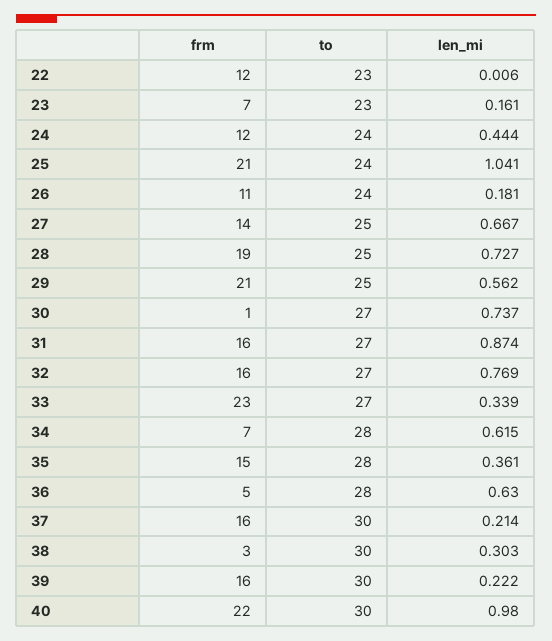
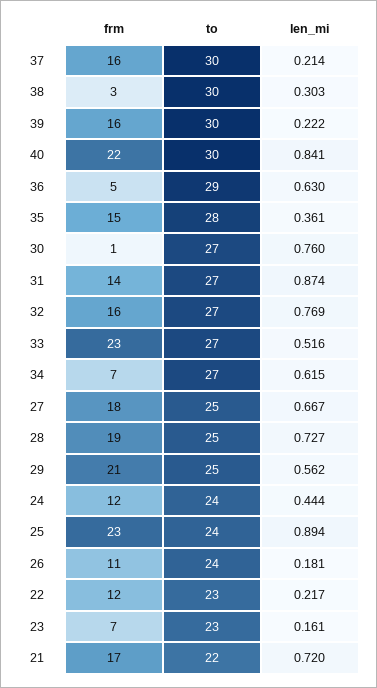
  {
    "frm": {
      "22": 12,
      "23": 7,
      "24": 12,
-     "25": 21,
+     "25": 23,
      "26": 11,
-     "27": 14,
+     "27": 18,
      "28": 19,
      "29": 21,
      "30": 1,
-     "31": 16,
+     "31": 14,
      "32": 16,
      "33": 23,
      "34": 7,
      "35": 15,
      "36": 5,
      "37": 16,
      "38": 3,
      "39": 16,
-     "40": 22
+     "40": 22,
+     "21": 17
    },
    "to": {
      "22": 23,
      "23": 23,
      "24": 24,
      "25": 24,
      "26": 24,
      "27": 25,
      "28": 25,
      "29": 25,
      "30": 27,
      "31": 27,
      "32": 27,
      "33": 27,
-     "34": 28,
+     "34": 27,
      "35": 28,
-     "36": 28,
+     "36": 29,
      "37": 30,
      "38": 30,
      "39": 30,
-     "40": 30
+     "40": 30,
+     "21": 22
    },
    "len_mi": {
-     "22": 0.006,
+     "22": 0.217,
      "23": 0.161,
      "24": 0.444,
-     "25": 1.041,
+     "25": 0.894,
      "26": 0.181,
      "27": 0.667,
      "28": 0.727,
      "29": 0.562,
-     "30": 0.737,
+     "30": 0.76,
      "31": 0.874,
      "32": 0.769,
-     "33": 0.339,
+     "33": 0.516,
      "34": 0.615,
      "35": 0.361,
      "36": 0.63,
      "37": 0.214,
      "38": 0.303,
      "39": 0.222,
-     "40": 0.98
+     "40": 0.841,
+     "21": 0.72
    }
  }

